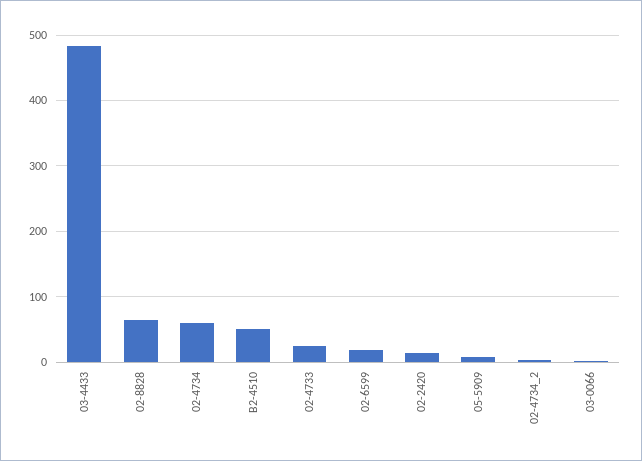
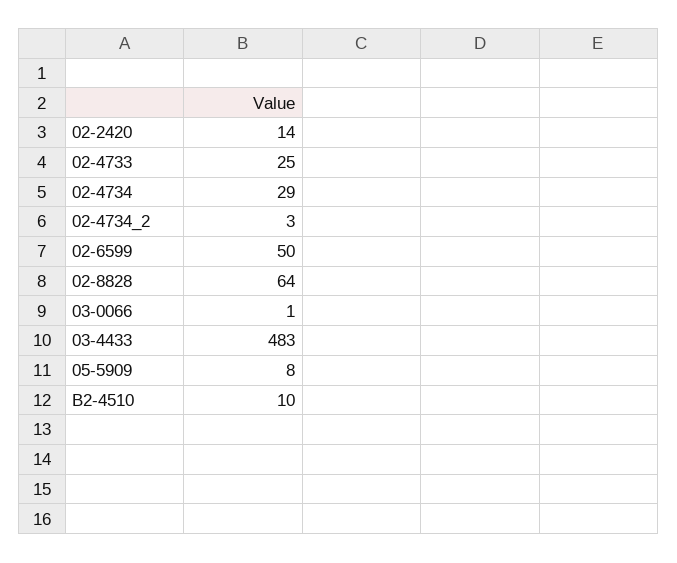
  {
    "03-4433": 483,
    "02-8828": 64,
-   "02-4734": 60,
+   "02-4734": 29,
-   "B2-4510": 50,
+   "B2-4510": 10,
    "02-4733": 25,
-   "02-6599": 20,
+   "02-6599": 50,
    "02-2420": 14,
    "05-5909": 8,
    "02-4734_2": 3,
    "03-0066": 1
  }

